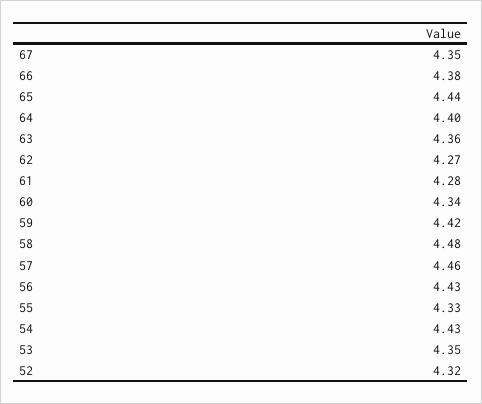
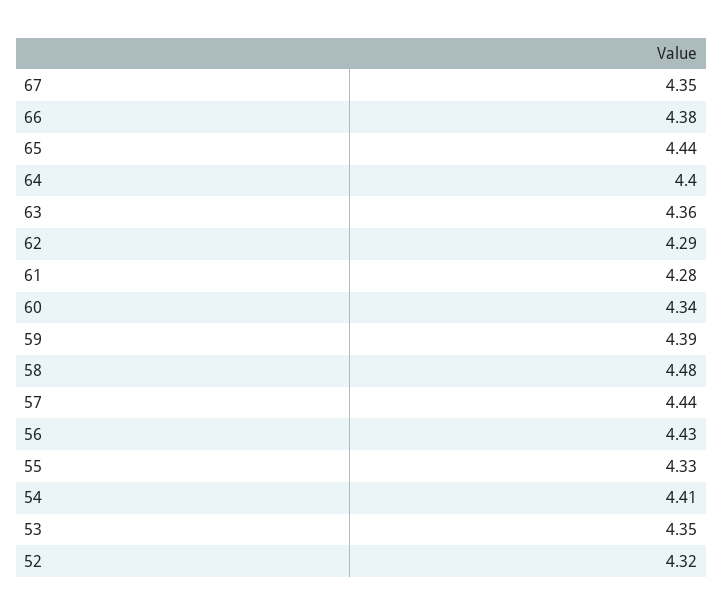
  {
    "67": 4.35,
    "66": 4.38,
    "65": 4.44,
    "64": 4.4,
    "63": 4.36,
-   "62": 4.27,
+   "62": 4.29,
    "61": 4.28,
    "60": 4.34,
-   "59": 4.42,
+   "59": 4.39,
    "58": 4.48,
-   "57": 4.46,
+   "57": 4.44,
    "56": 4.43,
    "55": 4.33,
-   "54": 4.43,
+   "54": 4.41,
    "53": 4.35,
    "52": 4.32
  }

